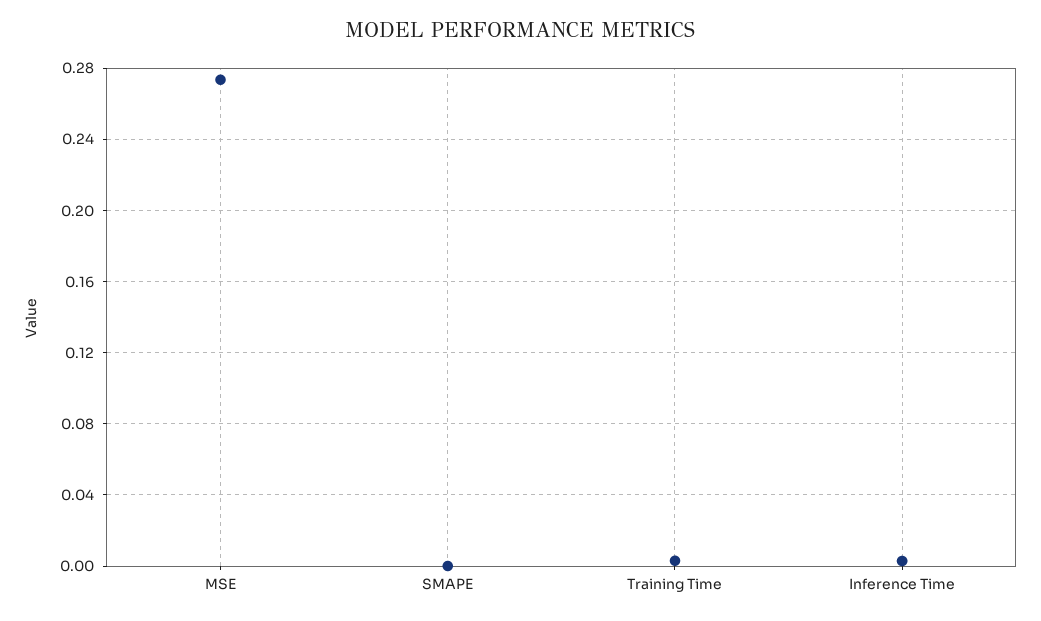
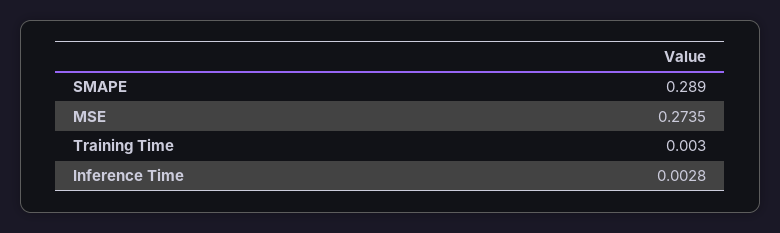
  {
    "MSE": 0.2735,
-   "SMAPE": 0,
+   "SMAPE": 0.289,
    "Training Time": 0.003,
    "Inference Time": 0.0028
  }

